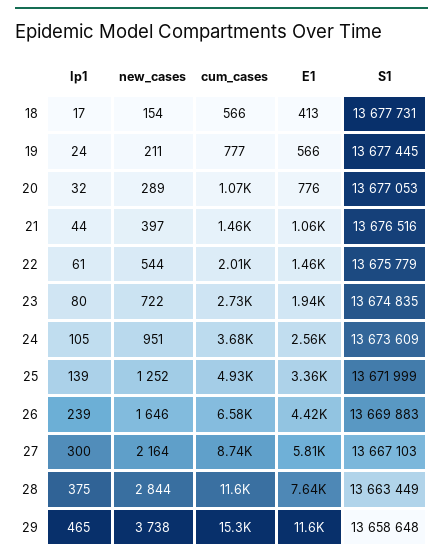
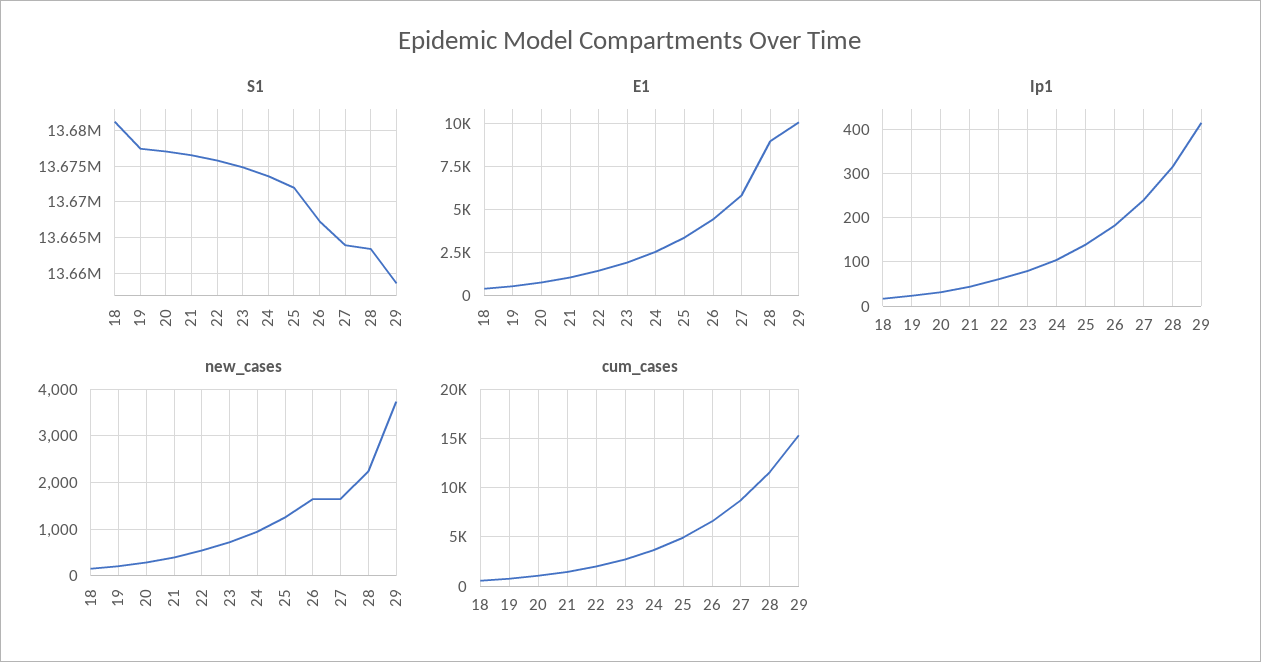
  {
    "Ip1": {
      "18": 17,
      "19": 24,
      "20": 32,
      "21": 44,
      "22": 61,
      "23": 80,
      "24": 105,
      "25": 139,
-     "26": 239,
+     "26": 180,
-     "27": 300,
+     "27": 240,
-     "28": 375,
+     "28": 320,
-     "29": 465
+     "29": 420
    },
    "new_cases": {
      "18": 154,
      "19": 211,
      "20": 289,
      "21": 397,
      "22": 544,
      "23": 722,
      "24": 951,
      "25": 1252,
      "26": 1646,
-     "27": 2164,
+     "27": 1600,
-     "28": 2844,
+     "28": 2200,
      "29": 3738
    },
    "cum_cases": {
      "18": 566,
      "19": 777,
      "20": 1070,
      "21": 1460,
      "22": 2010,
      "23": 2730,
      "24": 3680,
      "25": 4930,
      "26": 6580,
      "27": 8740,
      "28": 11600,
      "29": 15300
    },
    "E1": {
      "18": 413,
      "19": 566,
      "20": 776,
      "21": 1060,
      "22": 1460,
      "23": 1940,
      "24": 2560,
      "25": 3360,
      "26": 4420,
      "27": 5810,
-     "28": 7640,
+     "28": 9000,
-     "29": 11600
+     "29": 10000
    },
    "S1": {
-     "18": 13677731,
+     "18": 13681000,
      "19": 13677445,
      "20": 13677053,
      "21": 13676516,
      "22": 13675779,
      "23": 13674835,
      "24": 13673609,
      "25": 13671999,
-     "26": 13669883,
+     "26": 13667000,
-     "27": 13667103,
+     "27": 13664000,
      "28": 13663449,
      "29": 13658648
    }
  }

